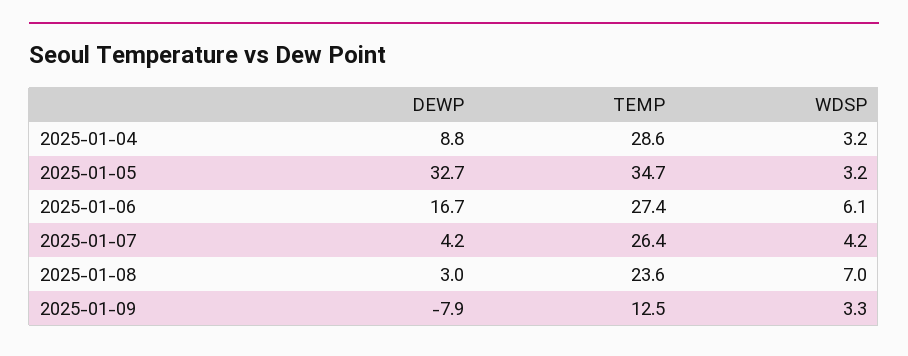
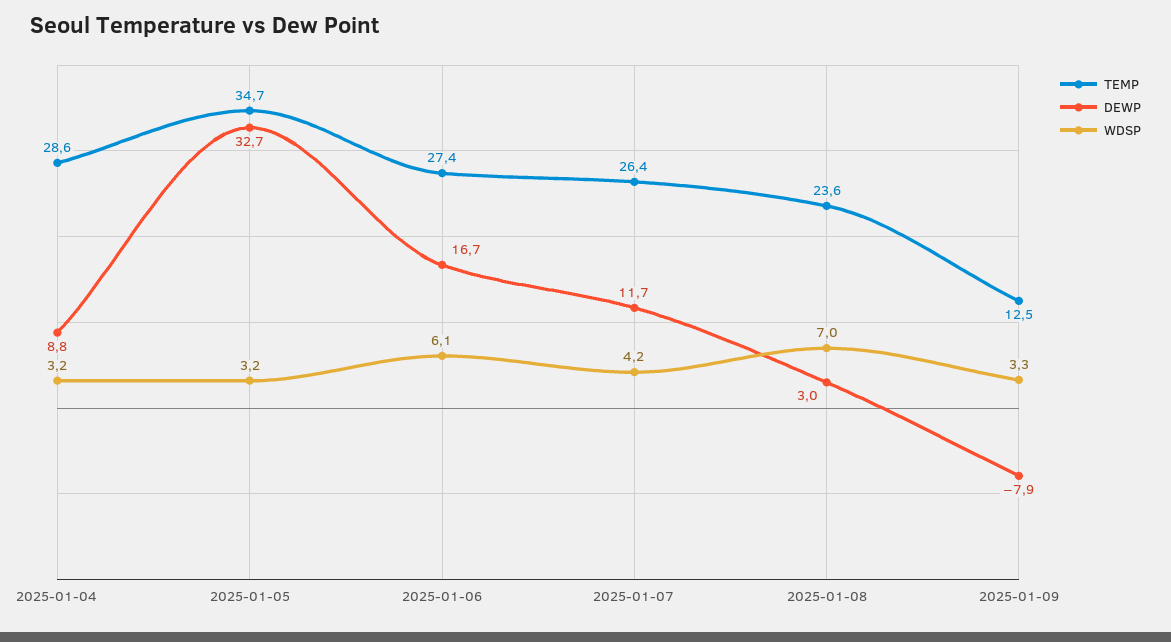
  {
    "DEWP": {
      "2025-01-04": 8.8,
      "2025-01-05": 32.7,
      "2025-01-06": 16.7,
-     "2025-01-07": 4.2,
+     "2025-01-07": 11.7,
      "2025-01-08": 3,
      "2025-01-09": -7.9
    },
    "TEMP": {
      "2025-01-04": 28.6,
      "2025-01-05": 34.7,
      "2025-01-06": 27.4,
      "2025-01-07": 26.4,
      "2025-01-08": 23.6,
      "2025-01-09": 12.5
    },
    "WDSP": {
      "2025-01-04": 3.2,
      "2025-01-05": 3.2,
      "2025-01-06": 6.1,
      "2025-01-07": 4.2,
      "2025-01-08": 7,
      "2025-01-09": 3.3
    }
  }

